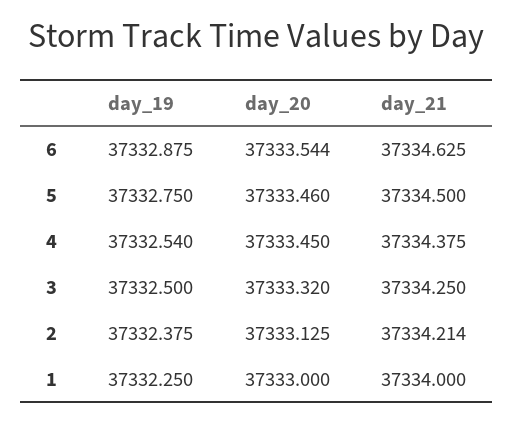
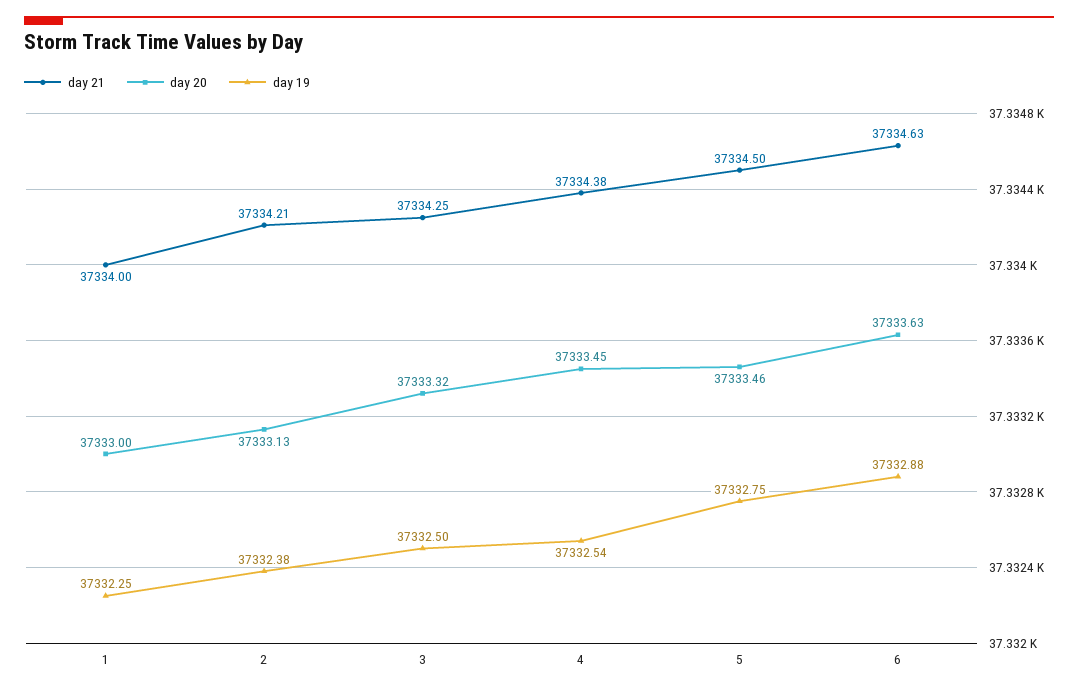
  {
    "day_19": {
      "6": 37332.875,
      "5": 37332.75,
      "4": 37332.54,
      "3": 37332.5,
      "2": 37332.375,
      "1": 37332.25
    },
    "day_20": {
-     "6": 37333.544,
+     "6": 37333.63,
      "5": 37333.46,
      "4": 37333.45,
      "3": 37333.32,
      "2": 37333.125,
      "1": 37333
    },
    "day_21": {
      "6": 37334.625,
      "5": 37334.5,
      "4": 37334.375,
      "3": 37334.25,
      "2": 37334.214,
      "1": 37334
    }
  }

